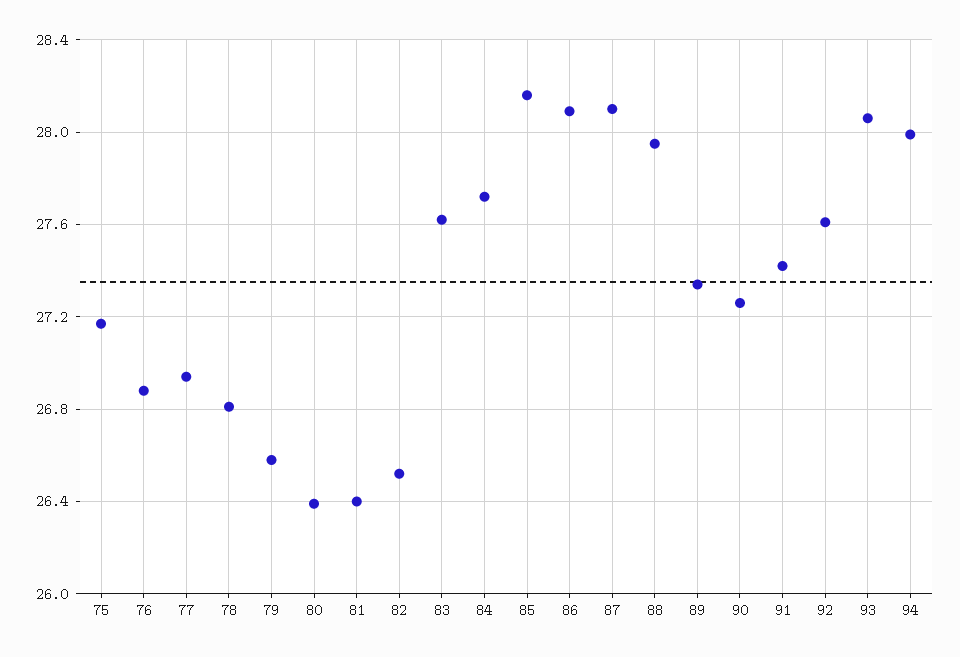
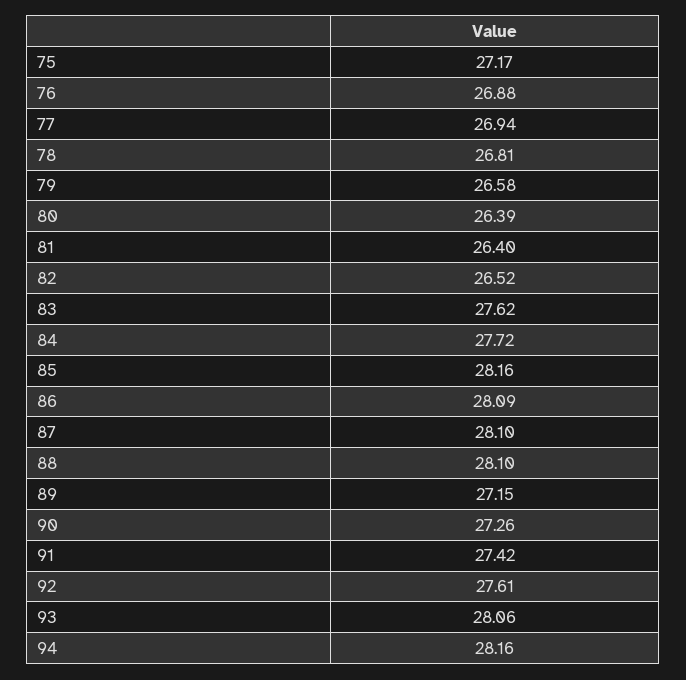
  {
    "75": 27.17,
    "76": 26.88,
    "77": 26.94,
    "78": 26.81,
    "79": 26.58,
    "80": 26.39,
    "81": 26.4,
    "82": 26.52,
    "83": 27.62,
    "84": 27.72,
    "85": 28.16,
    "86": 28.09,
    "87": 28.1,
-   "88": 27.95,
+   "88": 28.1,
-   "89": 27.35,
+   "89": 27.15,
    "90": 27.26,
    "91": 27.42,
    "92": 27.61,
    "93": 28.06,
-   "94": 28
+   "94": 28.16
  }

